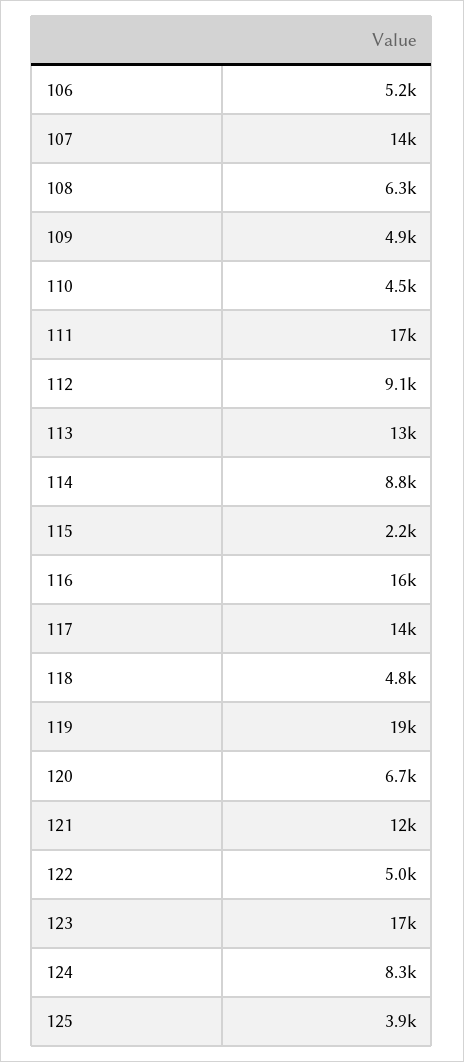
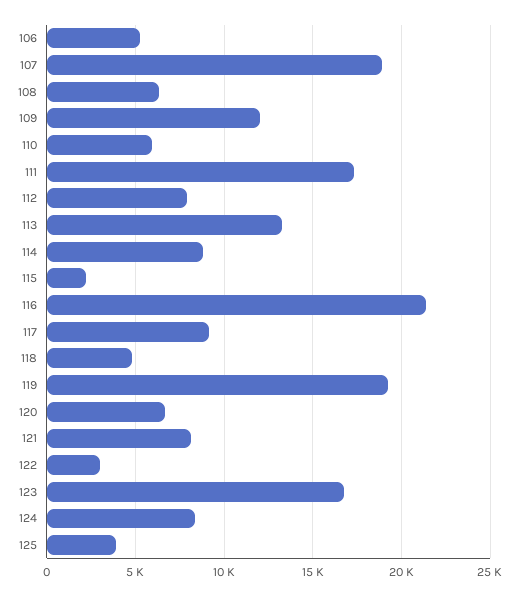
  {
    "106": 5200,
-   "107": 14000,
+   "107": 19000,
    "108": 6300,
-   "109": 4900,
+   "109": 12000,
-   "110": 4500,
+   "110": 6000,
    "111": 17000,
-   "112": 9100,
+   "112": 8000,
    "113": 13000,
    "114": 8800,
    "115": 2200,
-   "116": 16000,
+   "116": 21500,
-   "117": 14000,
+   "117": 9000,
    "118": 4800,
    "119": 19000,
    "120": 6700,
-   "121": 12000,
+   "121": 8000,
-   "122": 5000,
+   "122": 3000,
    "123": 17000,
    "124": 8300,
    "125": 3900
  }

